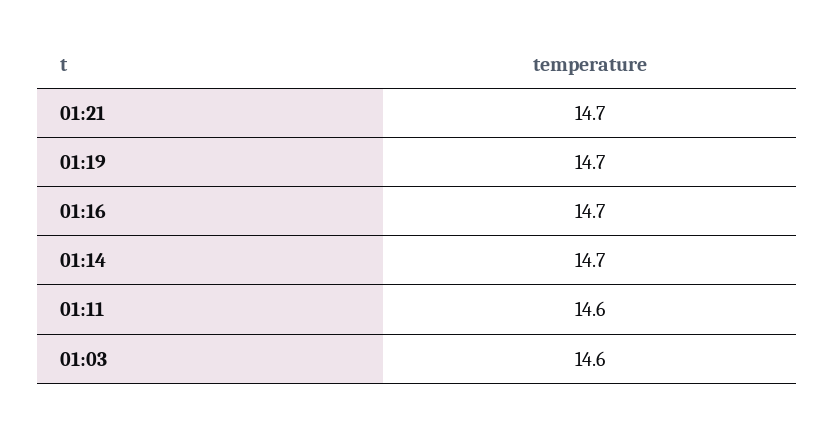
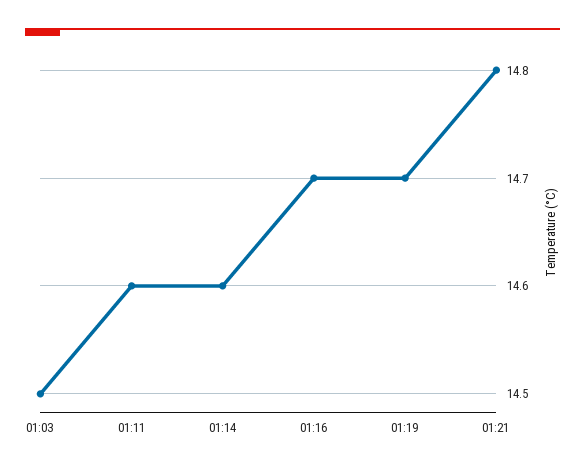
  {
-   "01:21": 14.7,
+   "01:21": 14.8,
    "01:19": 14.7,
    "01:16": 14.7,
-   "01:14": 14.7,
+   "01:14": 14.6,
    "01:11": 14.6,
-   "01:03": 14.6
+   "01:03": 14.5
  }

